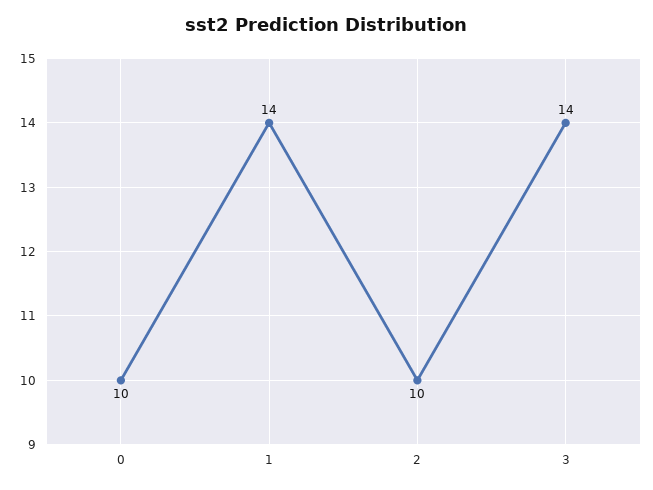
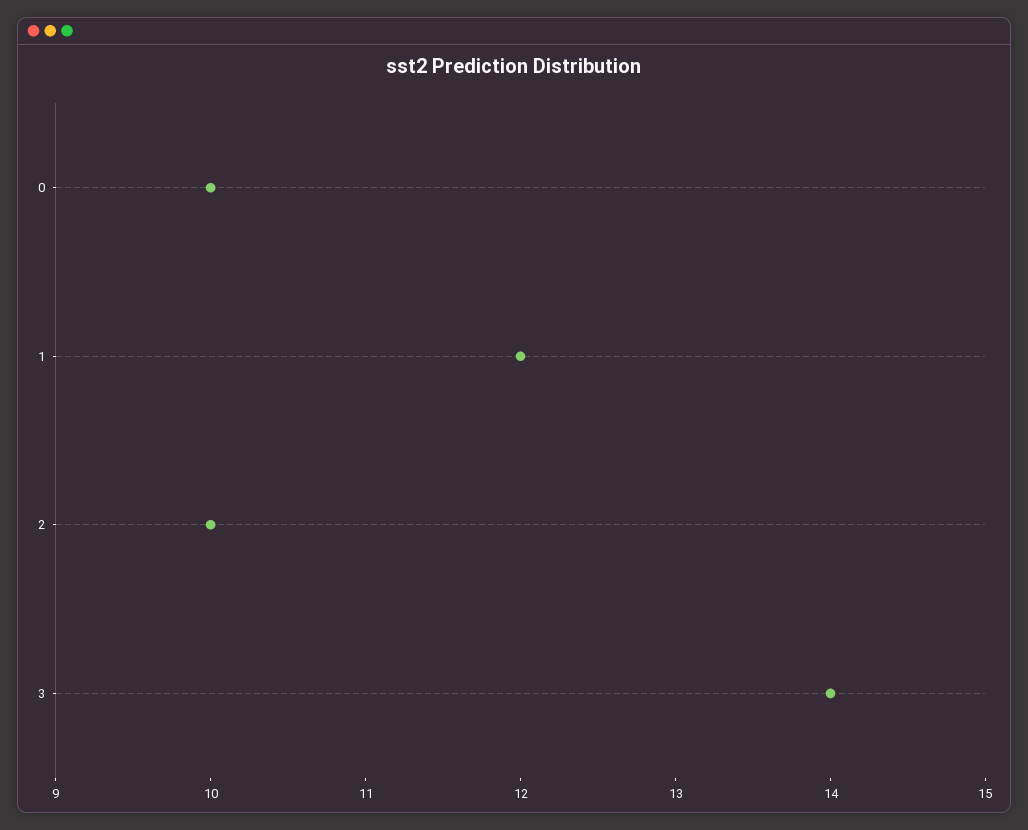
  {
    "0": 10,
-   "1": 14,
+   "1": 12,
    "2": 10,
    "3": 14
  }

